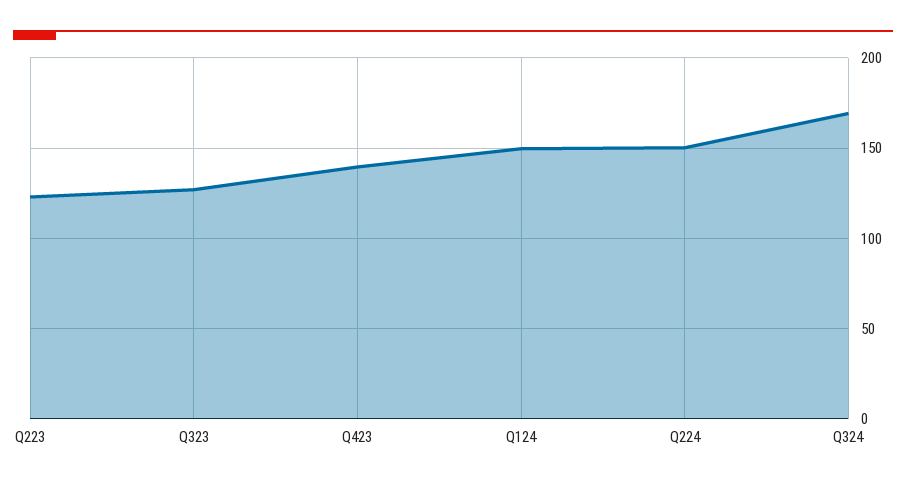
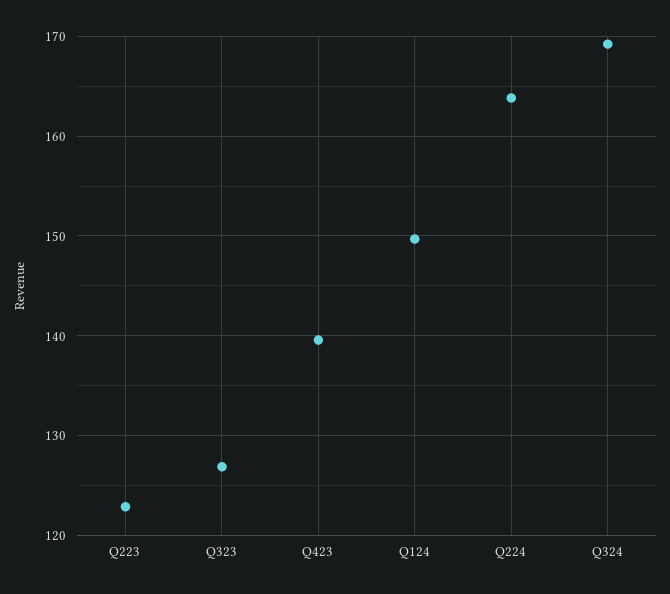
  {
    "Q223": 123,
    "Q323": 127,
    "Q423": 140,
    "Q124": 150,
-   "Q224": 150,
+   "Q224": 164,
    "Q324": 169
  }

